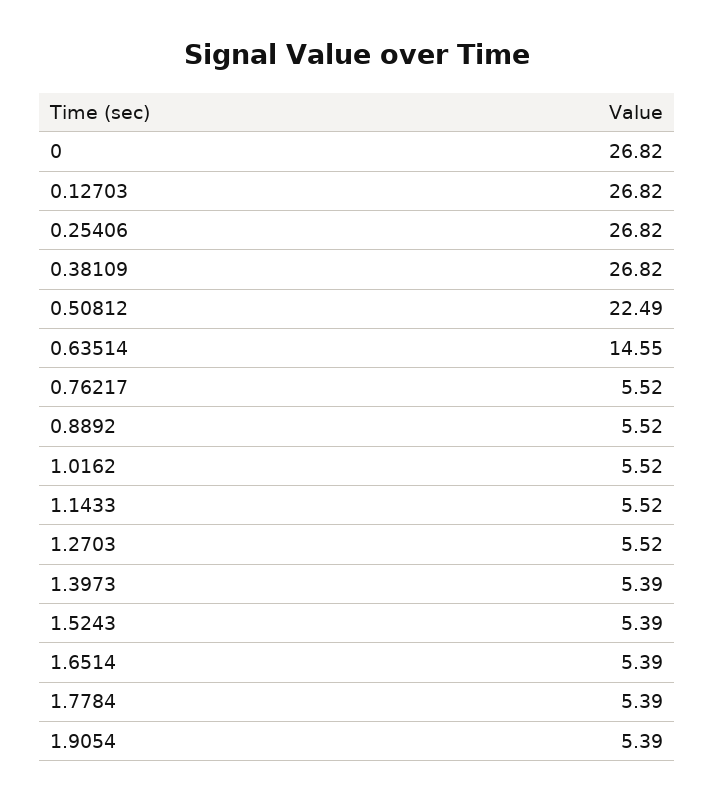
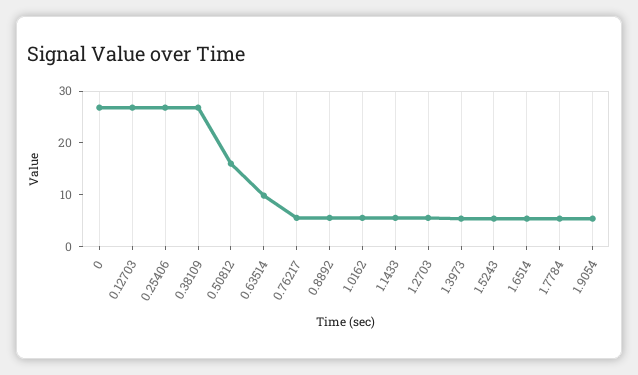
  {
    "0": 26.82,
    "0.12703": 26.82,
    "0.25406": 26.82,
    "0.38109": 26.82,
-   "0.50812": 22.49,
+   "0.50812": 16,
-   "0.63514": 14.55,
+   "0.63514": 10,
    "0.76217": 5.52,
    "0.8892": 5.52,
    "1.0162": 5.52,
    "1.1433": 5.52,
    "1.2703": 5.52,
    "1.3973": 5.39,
    "1.5243": 5.39,
    "1.6514": 5.39,
    "1.7784": 5.39,
    "1.9054": 5.39
  }

